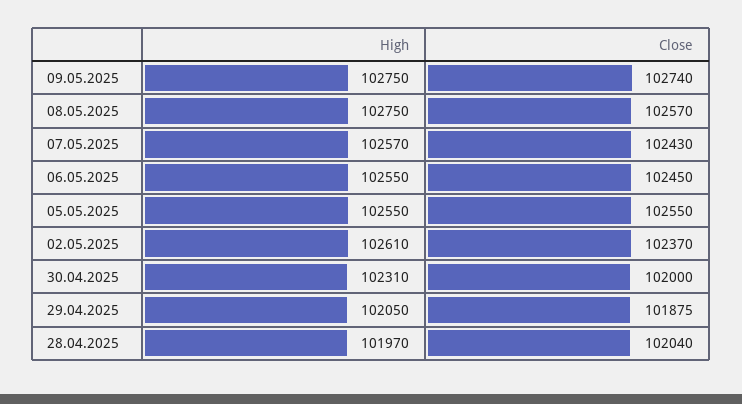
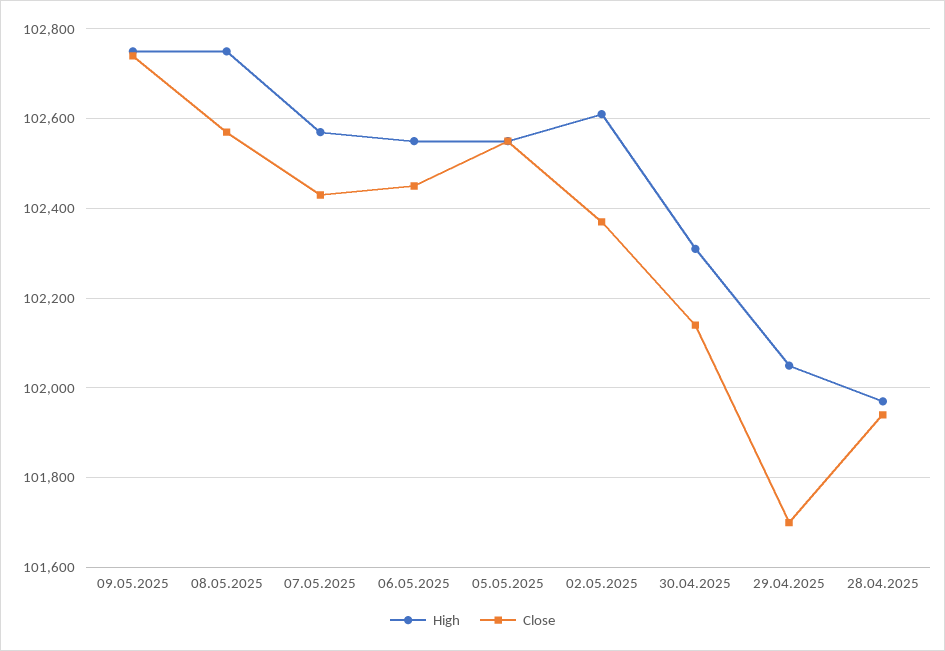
  {
    "High": {
      "09.05.2025": 102750,
      "08.05.2025": 102750,
      "07.05.2025": 102570,
      "06.05.2025": 102550,
      "05.05.2025": 102550,
      "02.05.2025": 102610,
      "30.04.2025": 102310,
      "29.04.2025": 102050,
      "28.04.2025": 101970
    },
    "Close": {
      "09.05.2025": 102740,
      "08.05.2025": 102570,
      "07.05.2025": 102430,
      "06.05.2025": 102450,
      "05.05.2025": 102550,
      "02.05.2025": 102370,
-     "30.04.2025": 102000,
+     "30.04.2025": 102140,
-     "29.04.2025": 101875,
+     "29.04.2025": 101700,
-     "28.04.2025": 102040
+     "28.04.2025": 101940
    }
  }

